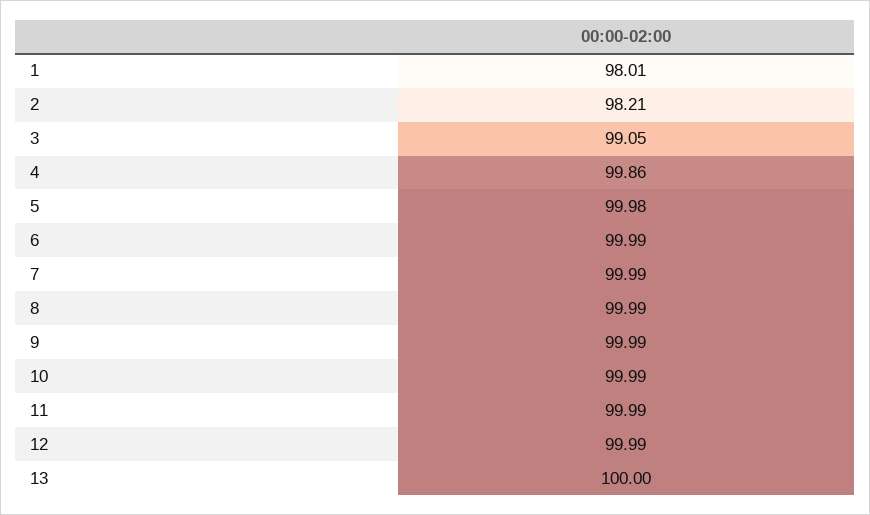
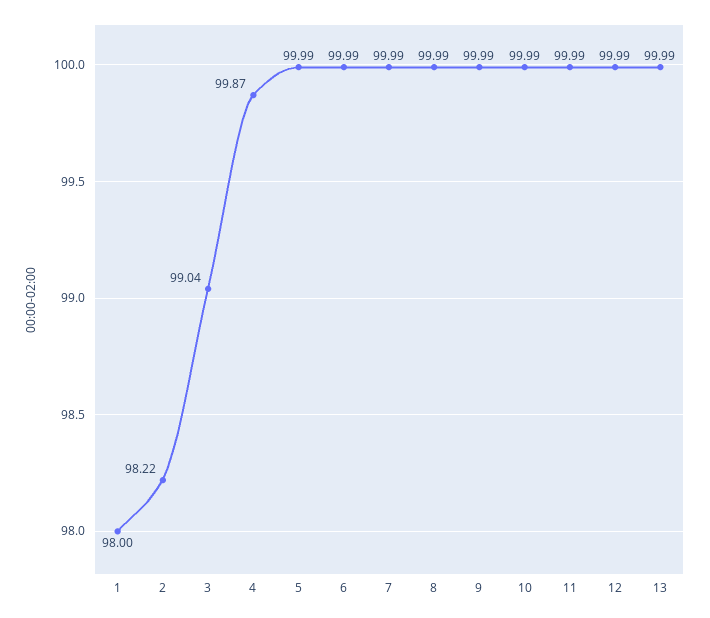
  {
-   "1": 98.01,
+   "1": 98,
-   "2": 98.21,
+   "2": 98.22,
-   "3": 99.05,
+   "3": 99.04,
-   "4": 99.86,
+   "4": 99.87,
-   "5": 99.98,
+   "5": 99.99,
    "6": 99.99,
    "7": 99.99,
    "8": 99.99,
    "9": 99.99,
    "10": 99.99,
    "11": 99.99,
    "12": 99.99,
-   "13": 100
+   "13": 99.99
  }

